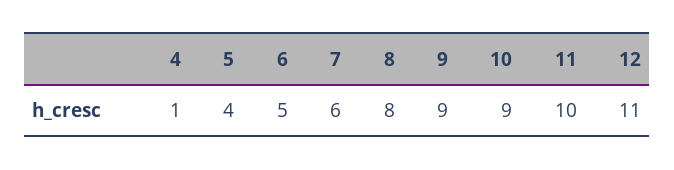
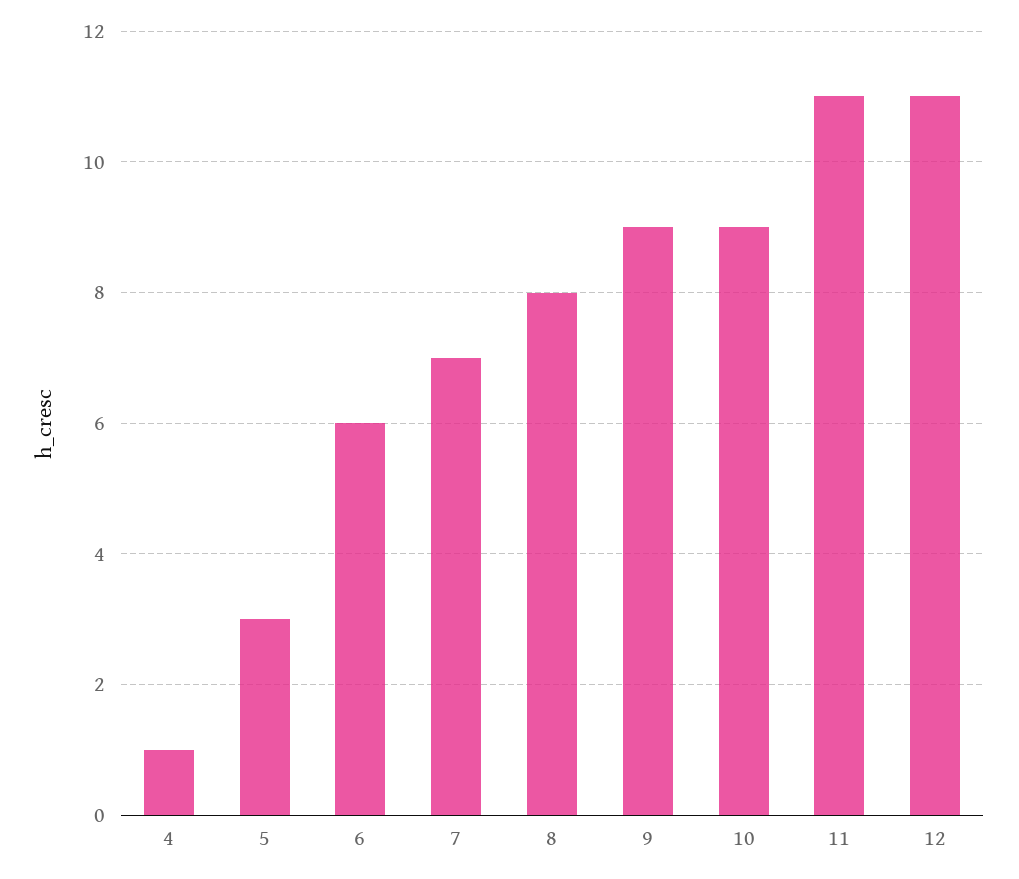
  {
    "4": 1,
-   "5": 4,
+   "5": 3,
-   "6": 5,
+   "6": 6,
-   "7": 6,
+   "7": 7,
    "8": 8,
    "9": 9,
    "10": 9,
-   "11": 10,
+   "11": 11,
    "12": 11
  }

